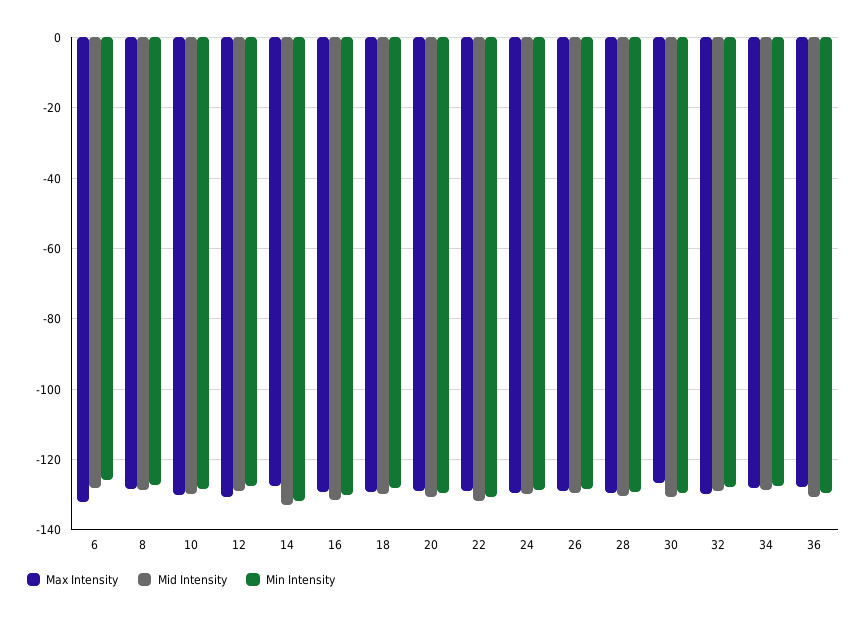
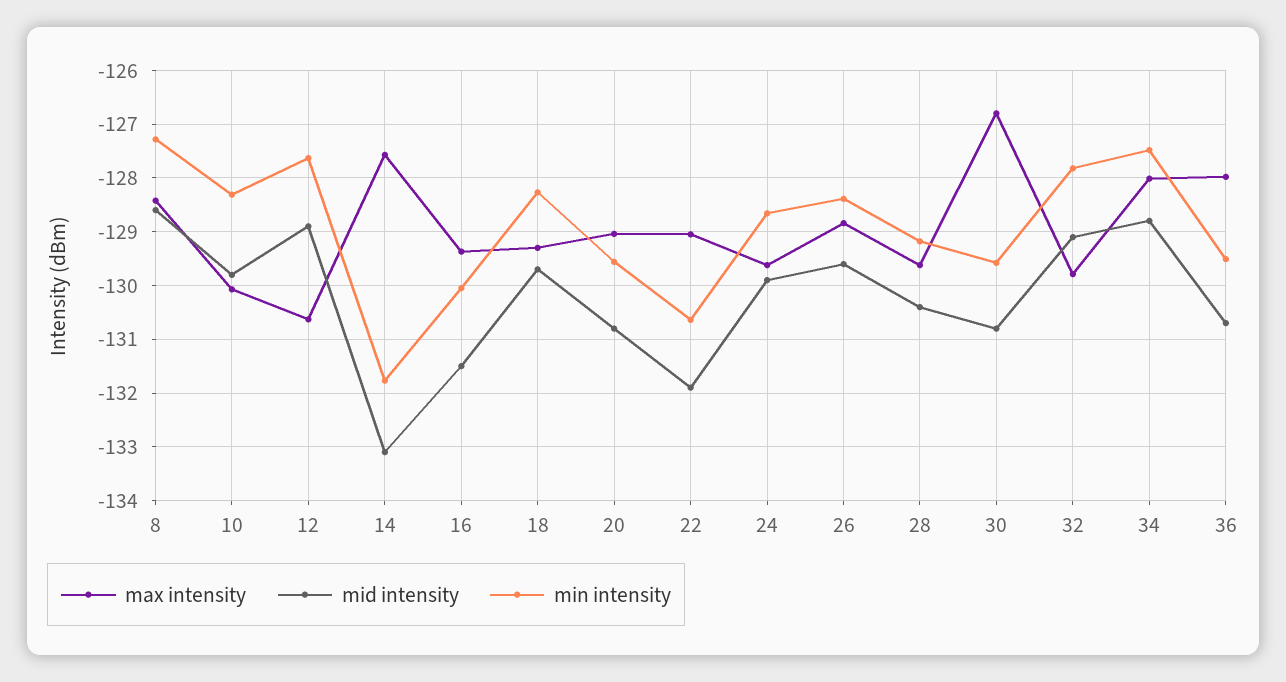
  {
    "Max Intensity": {
-     "6": -132,
      "8": -128.4,
      "10": -130,
      "12": -130.6,
      "14": -127.6,
      "16": -129.4,
      "18": -129.4,
      "20": -129,
      "22": -129,
      "24": -129.6,
      "26": -128.8,
      "28": -129.6,
      "30": -126.8,
      "32": -129.8,
      "34": -128,
      "36": -128
    },
    "Mid Intensity": {
-     "6": -128,
      "8": -128.6,
      "10": -129.8,
      "12": -129,
      "14": -133.2,
      "16": -131.6,
      "18": -129.8,
      "20": -130.8,
      "22": -132,
      "24": -130,
      "26": -129.6,
      "28": -130.4,
      "30": -130.8,
      "32": -129.2,
      "34": -128.8,
      "36": -130.8
    },
    "Min Intensity": {
-     "6": -126,
      "8": -127.2,
      "10": -128.4,
      "12": -127.6,
      "14": -131.8,
      "16": -130,
      "18": -128.2,
      "20": -129.6,
      "22": -130.6,
      "24": -128.6,
      "26": -128.4,
      "28": -129.2,
      "30": -129.6,
      "32": -127.8,
      "34": -127.4,
      "36": -129.6
    }
  }

